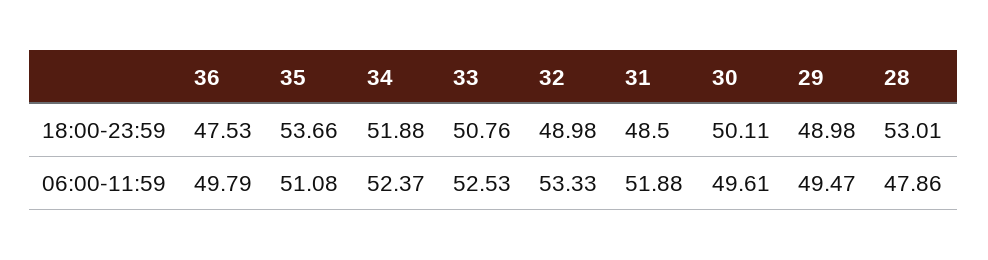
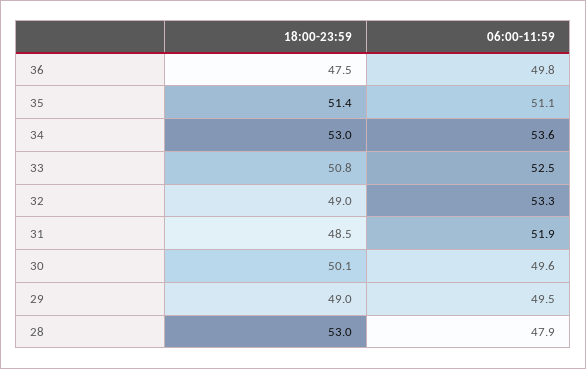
  {
    "36": {
      "18:00-23:59": 47.53,
      "06:00-11:59": 49.79
    },
    "35": {
-     "18:00-23:59": 53.66,
+     "18:00-23:59": 51.4,
      "06:00-11:59": 51.08
    },
    "34": {
-     "18:00-23:59": 51.88,
+     "18:00-23:59": 53,
-     "06:00-11:59": 52.37
+     "06:00-11:59": 53.6
    },
    "33": {
      "18:00-23:59": 50.76,
      "06:00-11:59": 52.53
    },
    "32": {
      "18:00-23:59": 48.98,
      "06:00-11:59": 53.33
    },
    "31": {
      "18:00-23:59": 48.5,
      "06:00-11:59": 51.88
    },
    "30": {
      "18:00-23:59": 50.11,
      "06:00-11:59": 49.61
    },
    "29": {
      "18:00-23:59": 48.98,
      "06:00-11:59": 49.47
    },
    "28": {
      "18:00-23:59": 53.01,
      "06:00-11:59": 47.86
    }
  }

